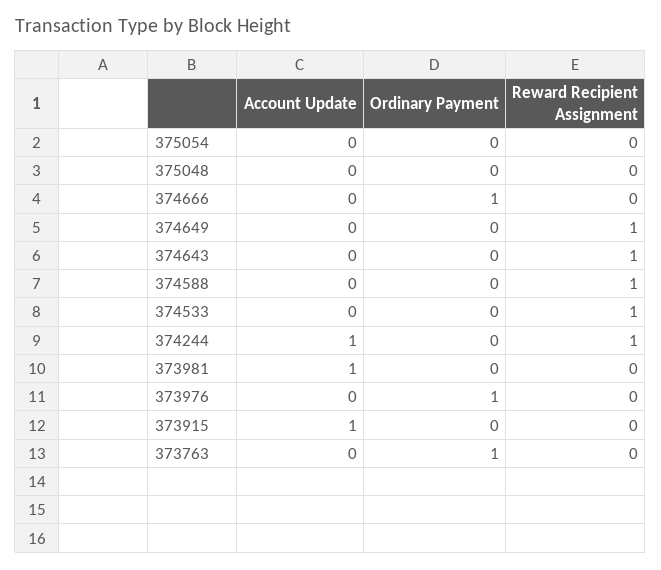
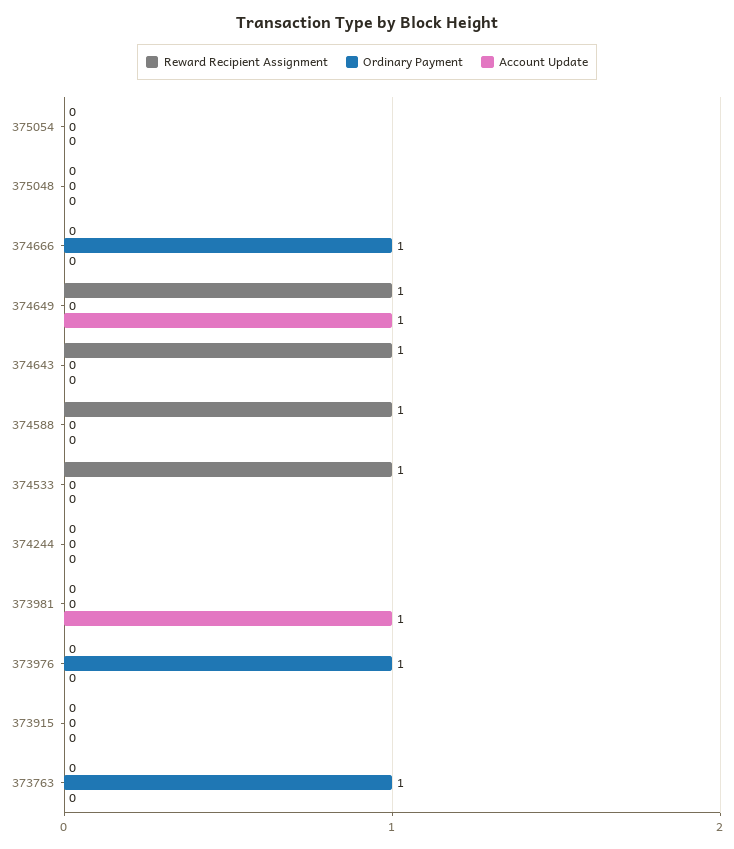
  {
    "Account Update": {
      "375054": 0,
      "375048": 0,
      "374666": 0,
-     "374649": 0,
+     "374649": 1,
      "374643": 0,
      "374588": 0,
      "374533": 0,
-     "374244": 1,
+     "374244": 0,
      "373981": 1,
      "373976": 0,
-     "373915": 1,
+     "373915": 0,
      "373763": 0
    },
    "Ordinary Payment": {
      "375054": 0,
      "375048": 0,
      "374666": 1,
      "374649": 0,
      "374643": 0,
      "374588": 0,
      "374533": 0,
      "374244": 0,
      "373981": 0,
      "373976": 1,
      "373915": 0,
      "373763": 1
    },
    "Reward Recipient Assignment": {
      "375054": 0,
      "375048": 0,
      "374666": 0,
      "374649": 1,
      "374643": 1,
      "374588": 1,
      "374533": 1,
-     "374244": 1,
+     "374244": 0,
      "373981": 0,
      "373976": 0,
      "373915": 0,
      "373763": 0
    }
  }

